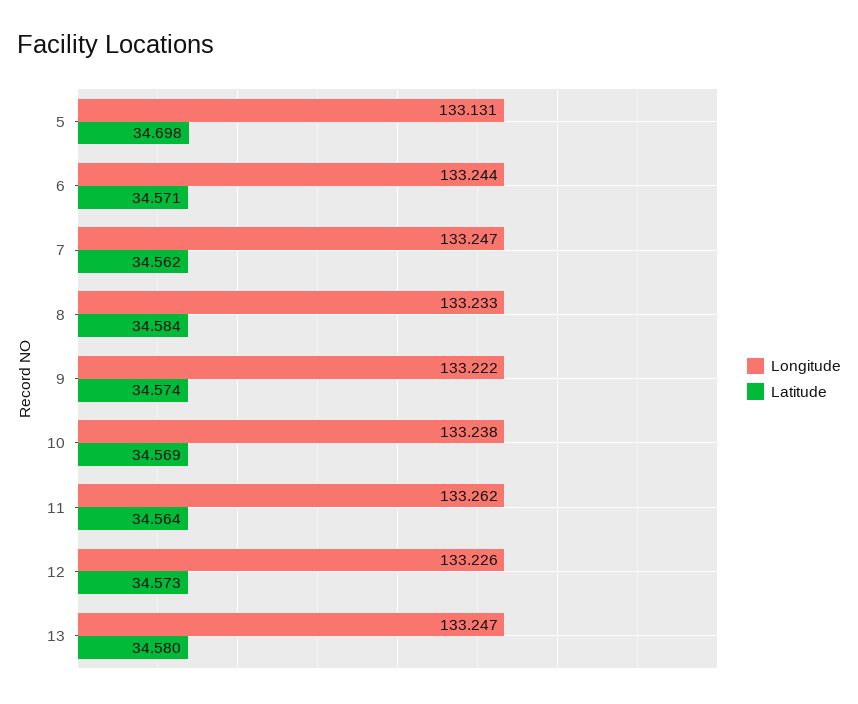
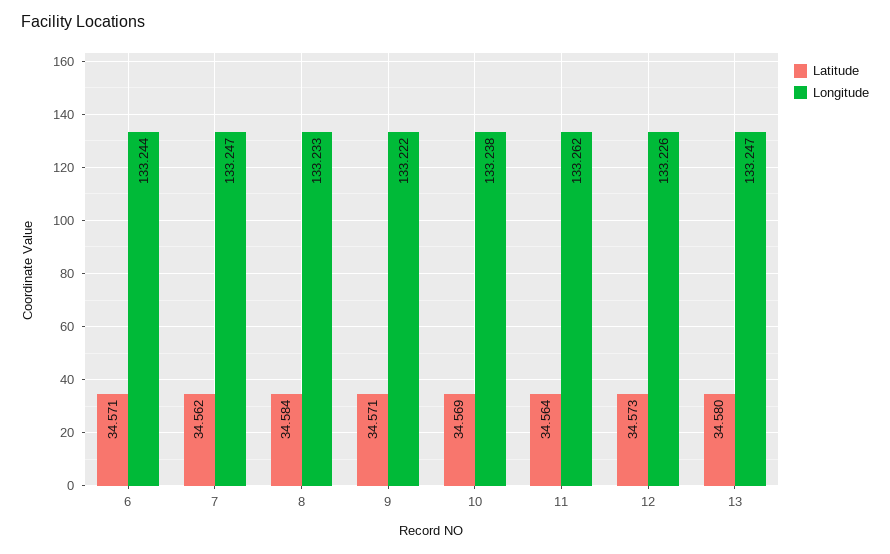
  {
    "Longitude": {
-     "5": 133.131,
      "6": 133.244,
      "7": 133.247,
      "8": 133.233,
      "9": 133.222,
      "10": 133.238,
      "11": 133.262,
      "12": 133.226,
      "13": 133.247
    },
    "Latitude": {
-     "5": 34.698,
      "6": 34.571,
      "7": 34.562,
      "8": 34.584,
-     "9": 34.574,
+     "9": 34.571,
      "10": 34.569,
      "11": 34.564,
      "12": 34.573,
      "13": 34.58
    }
  }

